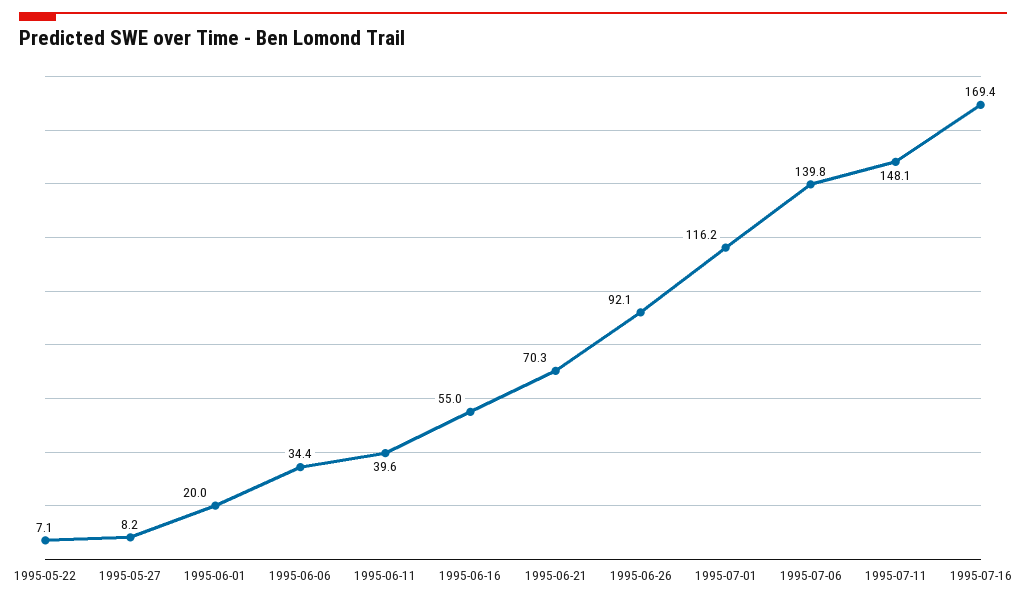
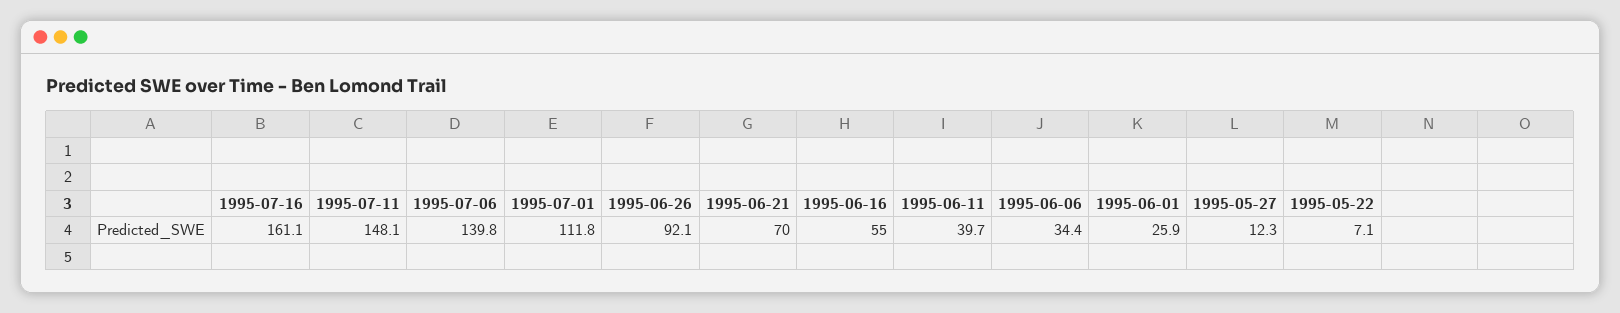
  {
    "1995-05-22": 7.1,
-   "1995-05-27": 8.2,
+   "1995-05-27": 12.3,
-   "1995-06-01": 20,
+   "1995-06-01": 25.9,
    "1995-06-06": 34.4,
-   "1995-06-11": 39.6,
+   "1995-06-11": 39.7,
    "1995-06-16": 55,
-   "1995-06-21": 70.3,
+   "1995-06-21": 70,
    "1995-06-26": 92.1,
-   "1995-07-01": 116.2,
+   "1995-07-01": 111.8,
    "1995-07-06": 139.8,
    "1995-07-11": 148.1,
-   "1995-07-16": 169.4
+   "1995-07-16": 161.1
  }

